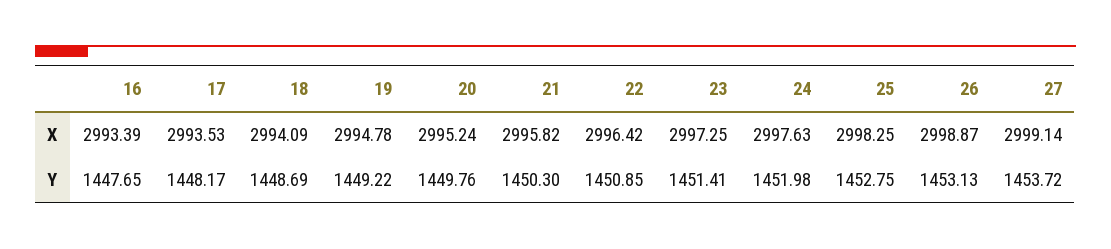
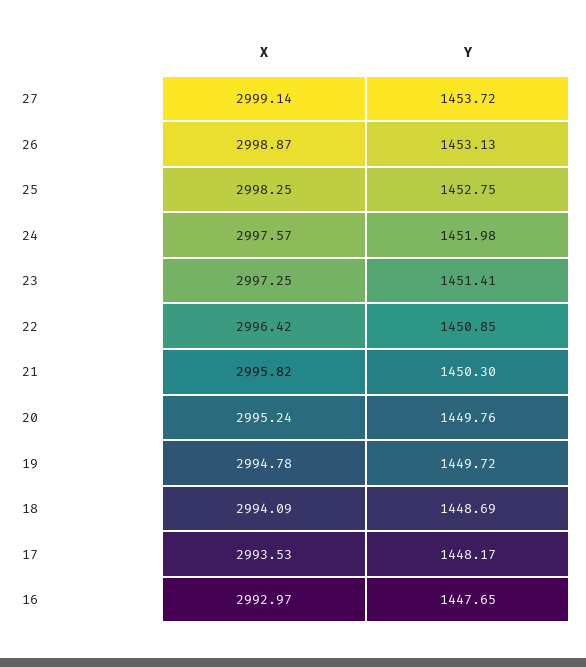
  {
    "16": {
-     "X": 2993.39,
+     "X": 2992.97,
      "Y": 1447.65
    },
    "17": {
      "X": 2993.53,
      "Y": 1448.17
    },
    "18": {
      "X": 2994.09,
      "Y": 1448.69
    },
    "19": {
      "X": 2994.78,
-     "Y": 1449.22
+     "Y": 1449.72
    },
    "20": {
      "X": 2995.24,
      "Y": 1449.76
    },
    "21": {
      "X": 2995.82,
      "Y": 1450.3
    },
    "22": {
      "X": 2996.42,
      "Y": 1450.85
    },
    "23": {
      "X": 2997.25,
      "Y": 1451.41
    },
    "24": {
-     "X": 2997.63,
+     "X": 2997.57,
      "Y": 1451.98
    },
    "25": {
      "X": 2998.25,
      "Y": 1452.75
    },
    "26": {
      "X": 2998.87,
      "Y": 1453.13
    },
    "27": {
      "X": 2999.14,
      "Y": 1453.72
    }
  }

